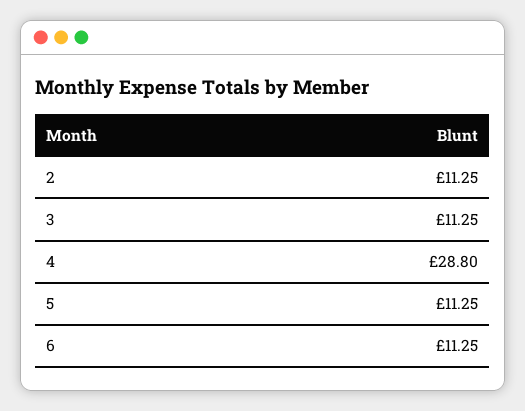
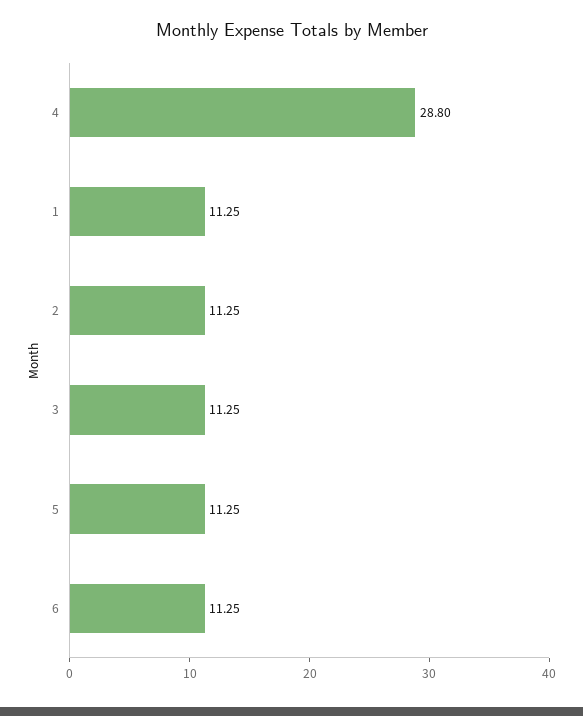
  {
    "2": 11.25,
    "3": 11.25,
    "4": 28.8,
    "5": 11.25,
-   "6": 11.25
+   "6": 11.25,
+   "1": 11.25
  }

